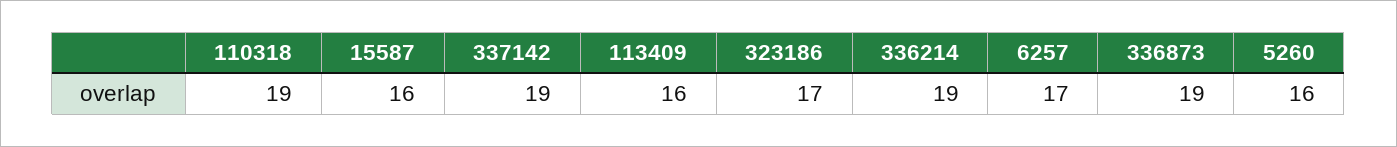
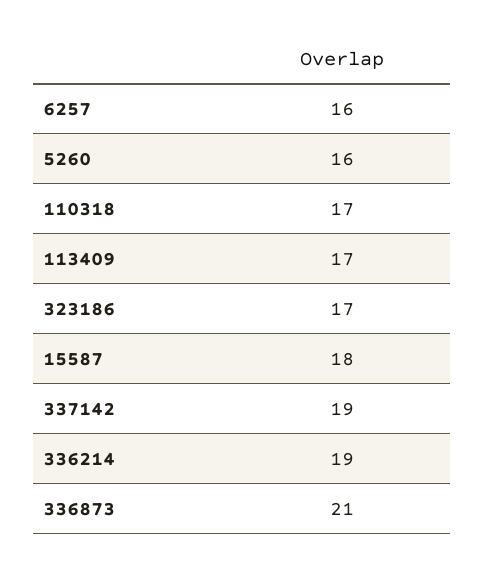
  {
-   "110318": 19,
+   "110318": 17,
-   "15587": 16,
+   "15587": 18,
    "337142": 19,
-   "113409": 16,
+   "113409": 17,
    "323186": 17,
    "336214": 19,
-   "6257": 17,
+   "6257": 16,
-   "336873": 19,
+   "336873": 21,
    "5260": 16
  }

